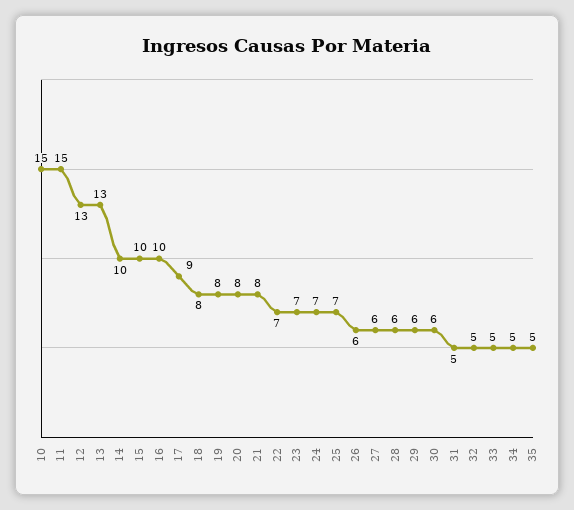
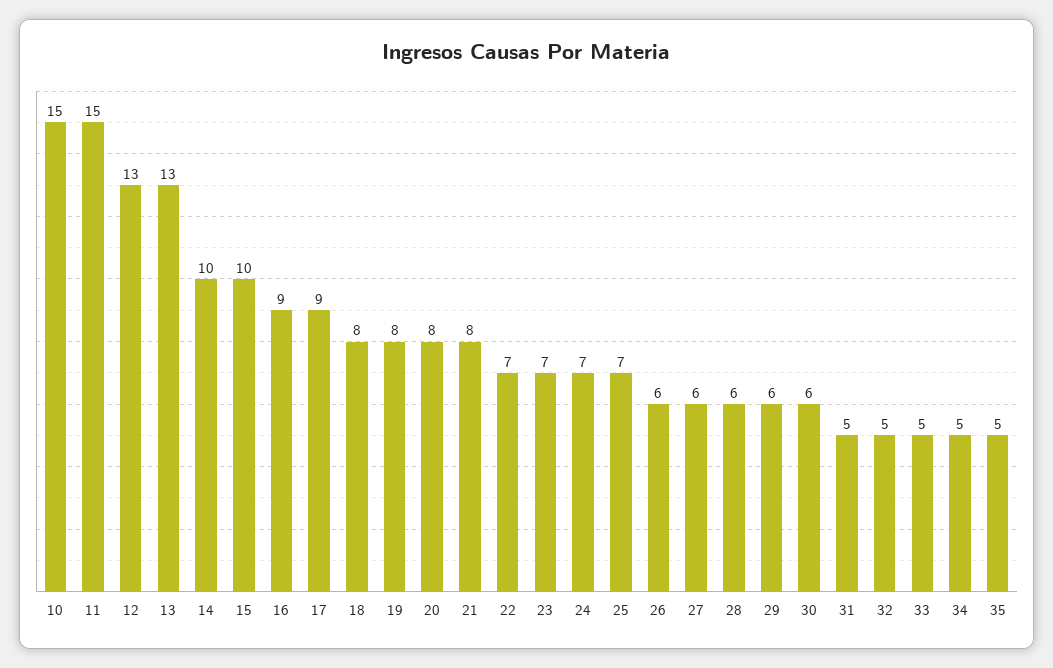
  {
    "10": 15,
    "11": 15,
    "12": 13,
    "13": 13,
    "14": 10,
    "15": 10,
-   "16": 10,
+   "16": 9,
    "17": 9,
    "18": 8,
    "19": 8,
    "20": 8,
    "21": 8,
    "22": 7,
    "23": 7,
    "24": 7,
    "25": 7,
    "26": 6,
    "27": 6,
    "28": 6,
    "29": 6,
    "30": 6,
    "31": 5,
    "32": 5,
    "33": 5,
    "34": 5,
    "35": 5
  }

